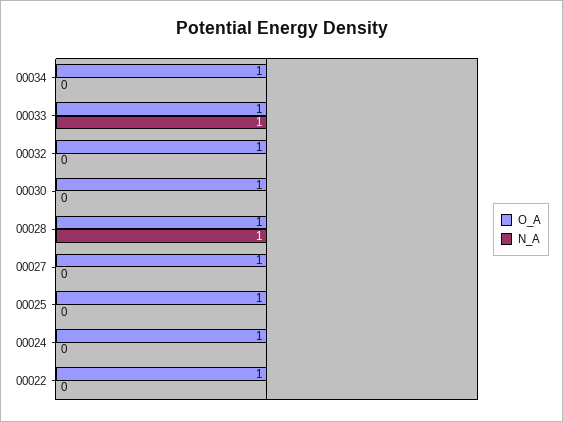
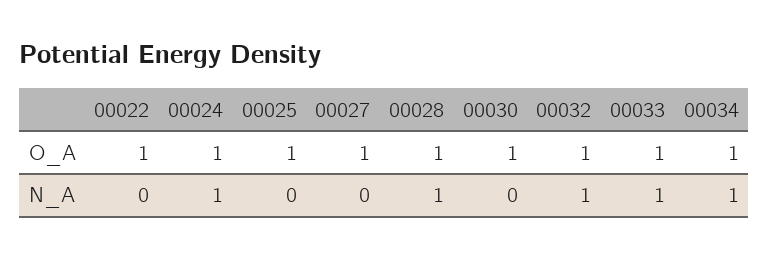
  {
    "O_A": {
      "00034": 1,
      "00033": 1,
      "00032": 1,
      "00030": 1,
      "00028": 1,
      "00027": 1,
      "00025": 1,
      "00024": 1,
      "00022": 1
    },
    "N_A": {
-     "00034": 0,
+     "00034": 1,
      "00033": 1,
-     "00032": 0,
+     "00032": 1,
      "00030": 0,
      "00028": 1,
      "00027": 0,
      "00025": 0,
-     "00024": 0,
+     "00024": 1,
      "00022": 0
    }
  }

